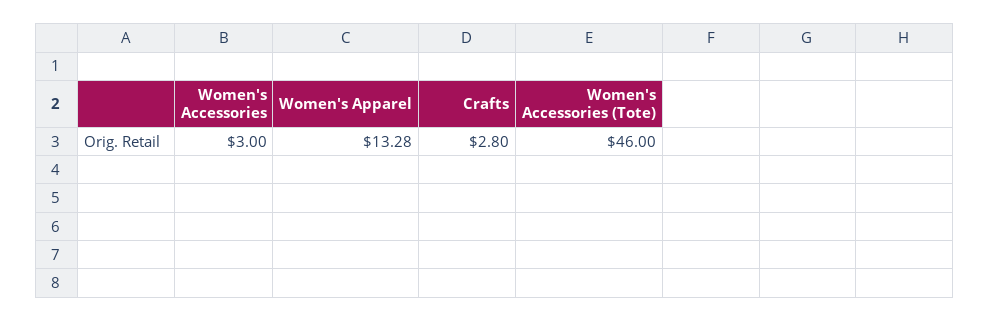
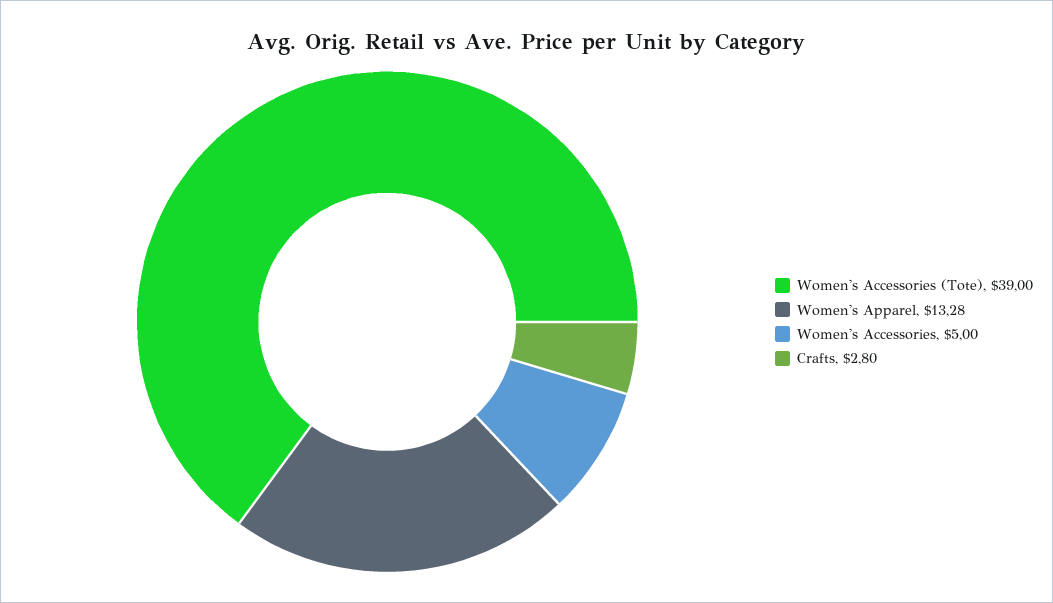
  {
-   "Women's Accessories": 3,
+   "Women's Accessories": 5,
    "Women's Apparel": 13.28,
    "Crafts": 2.8,
-   "Women's Accessories (Tote)": 46
+   "Women's Accessories (Tote)": 39
  }

